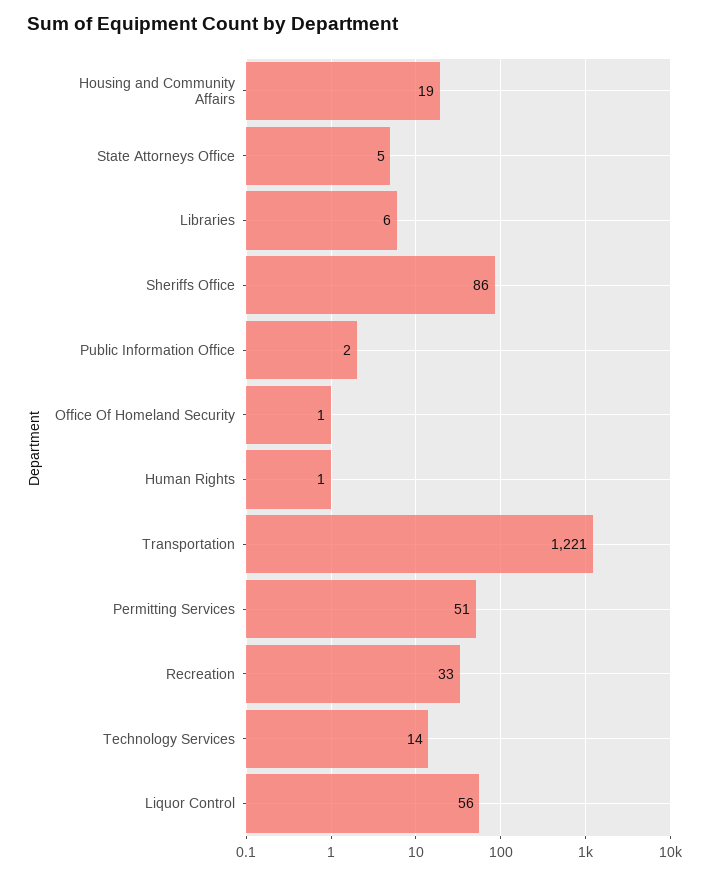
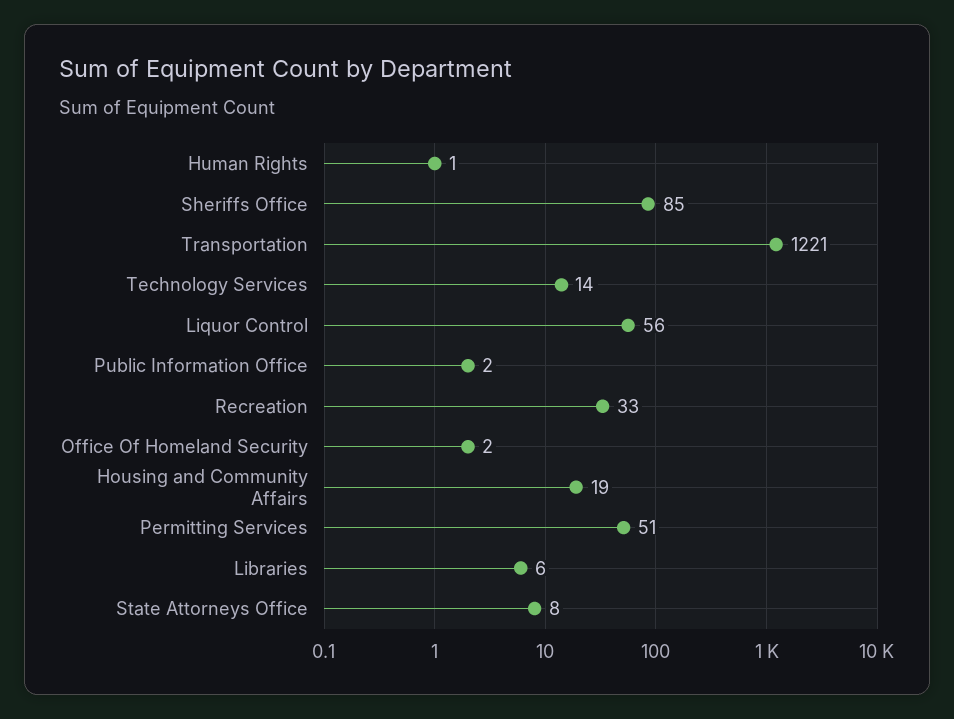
  {
    "Housing and Community Affairs": 19,
-   "State Attorneys Office": 5,
+   "State Attorneys Office": 8,
    "Libraries": 6,
-   "Sheriffs Office": 86,
+   "Sheriffs Office": 85,
    "Public Information Office": 2,
-   "Office Of Homeland Security": 1,
+   "Office Of Homeland Security": 2,
    "Human Rights": 1,
    "Transportation": 1221,
    "Permitting Services": 51,
    "Recreation": 33,
    "Technology Services": 14,
    "Liquor Control": 56
  }

